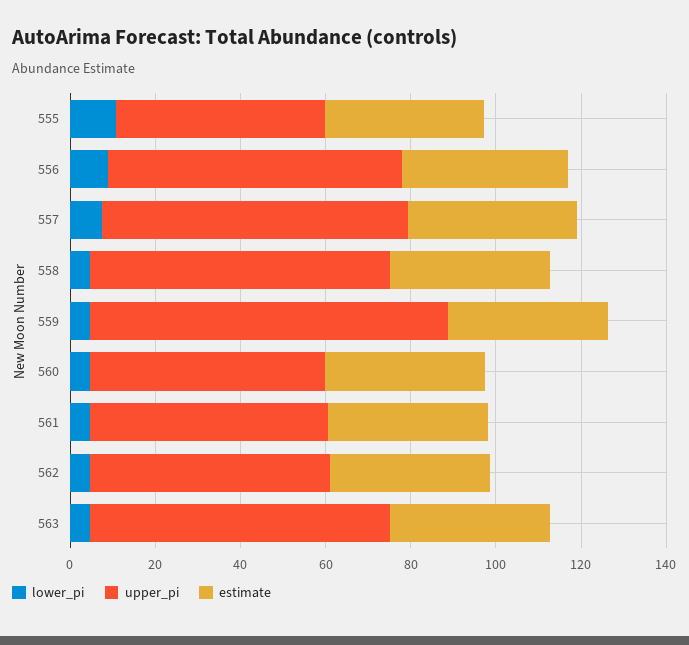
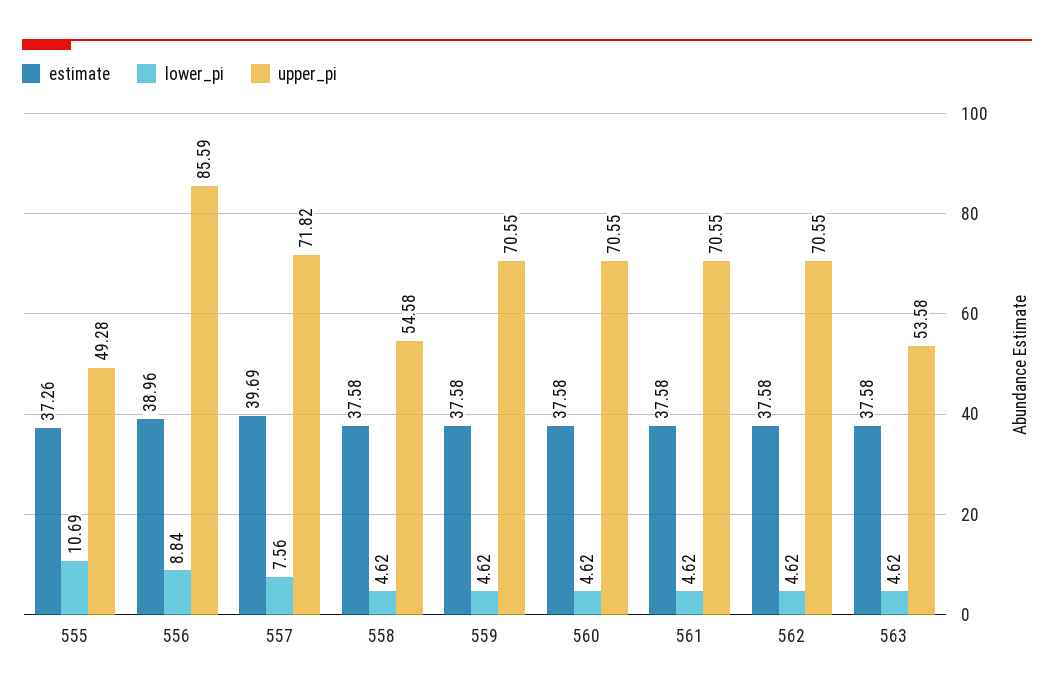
  {
    "lower_pi": {
      "555": 10.69,
      "556": 8.84,
      "557": 7.56,
      "558": 4.62,
      "559": 4.62,
      "560": 4.62,
      "561": 4.62,
      "562": 4.62,
      "563": 4.62
    },
    "upper_pi": {
      "555": 49.28,
-     "556": 70,
+     "556": 85.59,
      "557": 71.82,
-     "558": 70,
+     "558": 54.58,
-     "559": 85,
+     "559": 70.55,
-     "560": 55,
+     "560": 70.55,
-     "561": 55,
+     "561": 70.55,
-     "562": 55,
+     "562": 70.55,
-     "563": 70
+     "563": 53.58
    },
    "estimate": {
      "555": 37.26,
      "556": 38.96,
      "557": 39.69,
      "558": 37.58,
      "559": 37.58,
      "560": 37.58,
      "561": 37.58,
      "562": 37.58,
      "563": 37.58
    }
  }

